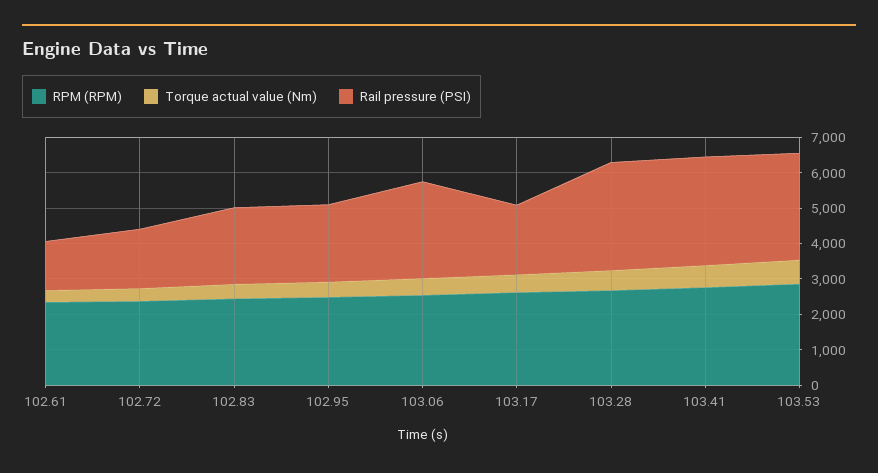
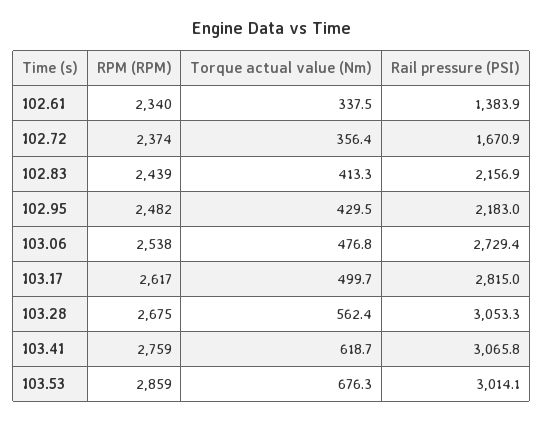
  {
    "RPM (RPM)": {
      "102.61": 2340,
      "102.72": 2374,
      "102.83": 2439,
      "102.95": 2482,
      "103.06": 2538,
      "103.17": 2617,
      "103.28": 2675,
      "103.41": 2759,
      "103.53": 2859
    },
    "Torque actual value (Nm)": {
      "102.61": 337.5,
      "102.72": 356.4,
      "102.83": 413.3,
      "102.95": 429.5,
      "103.06": 476.8,
      "103.17": 499.7,
      "103.28": 562.4,
      "103.41": 618.7,
      "103.53": 676.3
    },
    "Rail pressure (PSI)": {
      "102.61": 1383.9,
      "102.72": 1670.9,
      "102.83": 2156.9,
      "102.95": 2183,
      "103.06": 2729.4,
-     "103.17": 2000,
+     "103.17": 2815,
      "103.28": 3053.3,
      "103.41": 3065.8,
      "103.53": 3014.1
    }
  }

